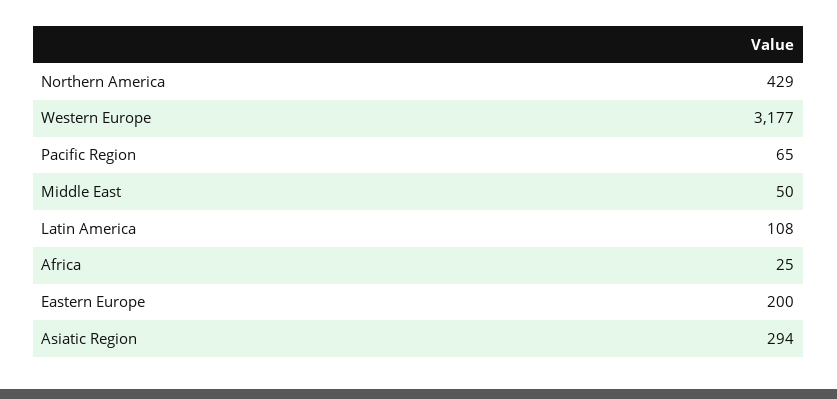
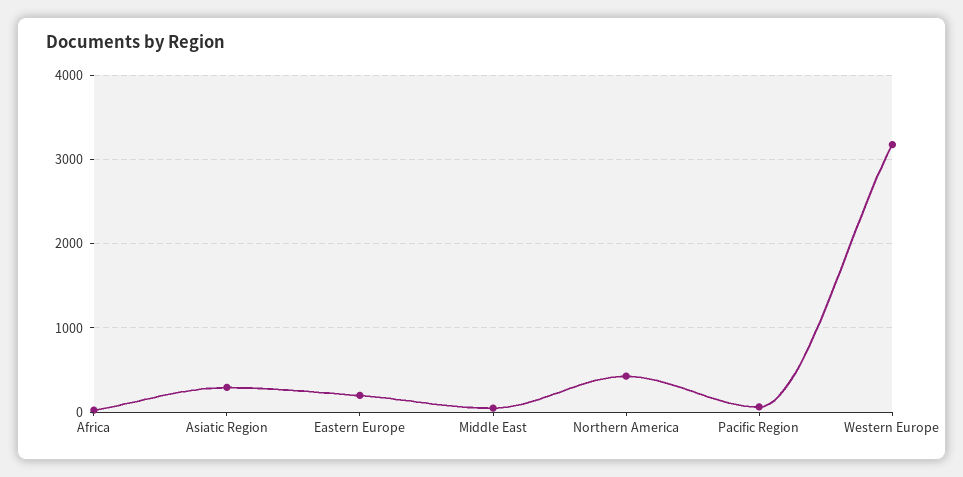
  {
    "Northern America": 429,
    "Western Europe": 3177,
    "Pacific Region": 65,
    "Middle East": 50,
-   "Latin America": 108,
    "Africa": 25,
    "Eastern Europe": 200,
    "Asiatic Region": 294
  }

